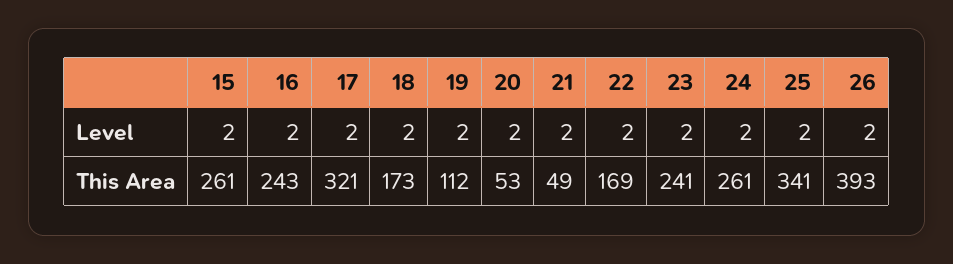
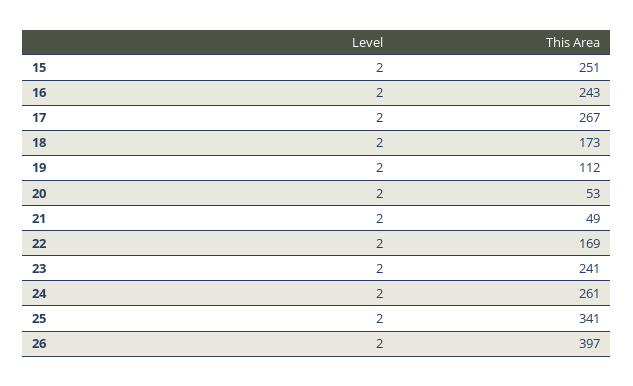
  {
    "15": {
      "Level": 2,
-     "This Area": 261
+     "This Area": 251
    },
    "16": {
      "Level": 2,
      "This Area": 243
    },
    "17": {
      "Level": 2,
-     "This Area": 321
+     "This Area": 267
    },
    "18": {
      "Level": 2,
      "This Area": 173
    },
    "19": {
      "Level": 2,
      "This Area": 112
    },
    "20": {
      "Level": 2,
      "This Area": 53
    },
    "21": {
      "Level": 2,
      "This Area": 49
    },
    "22": {
      "Level": 2,
      "This Area": 169
    },
    "23": {
      "Level": 2,
      "This Area": 241
    },
    "24": {
      "Level": 2,
      "This Area": 261
    },
    "25": {
      "Level": 2,
      "This Area": 341
    },
    "26": {
      "Level": 2,
-     "This Area": 393
+     "This Area": 397
    }
  }

